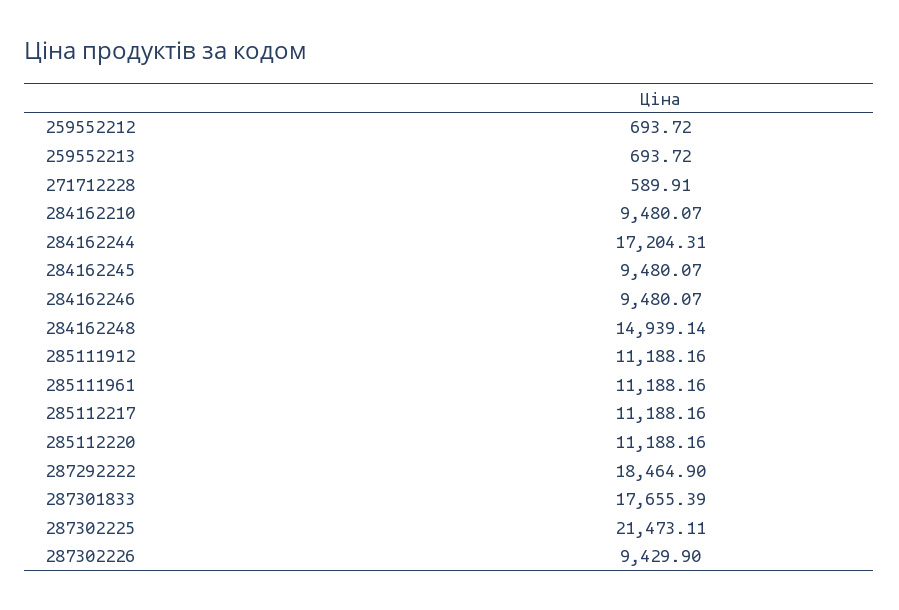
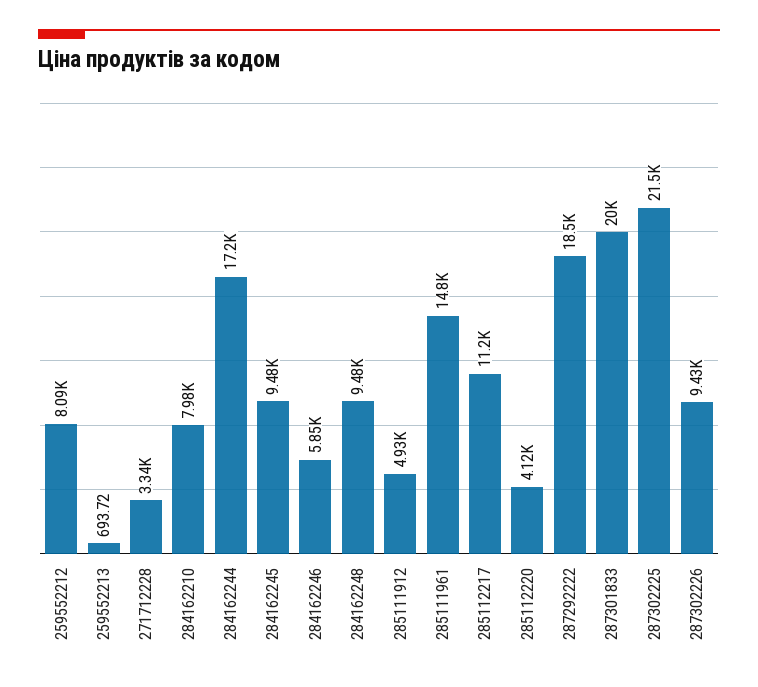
  {
-   "259552212": 693.72,
+   "259552212": 8090,
    "259552213": 693.72,
-   "271712228": 589.91,
+   "271712228": 3340,
-   "284162210": 9480.07,
+   "284162210": 7980,
    "284162244": 17204.31,
    "284162245": 9480.07,
-   "284162246": 9480.07,
+   "284162246": 5850,
-   "284162248": 14939.14,
+   "284162248": 9480,
-   "285111912": 11188.16,
+   "285111912": 4930,
-   "285111961": 11188.16,
+   "285111961": 14800,
    "285112217": 11188.16,
-   "285112220": 11188.16,
+   "285112220": 4120,
    "287292222": 18464.9,
-   "287301833": 17655.39,
+   "287301833": 20000,
    "287302225": 21473.11,
    "287302226": 9429.9
  }

